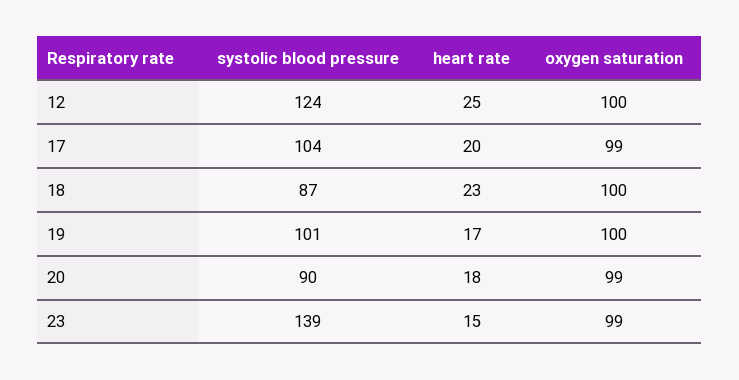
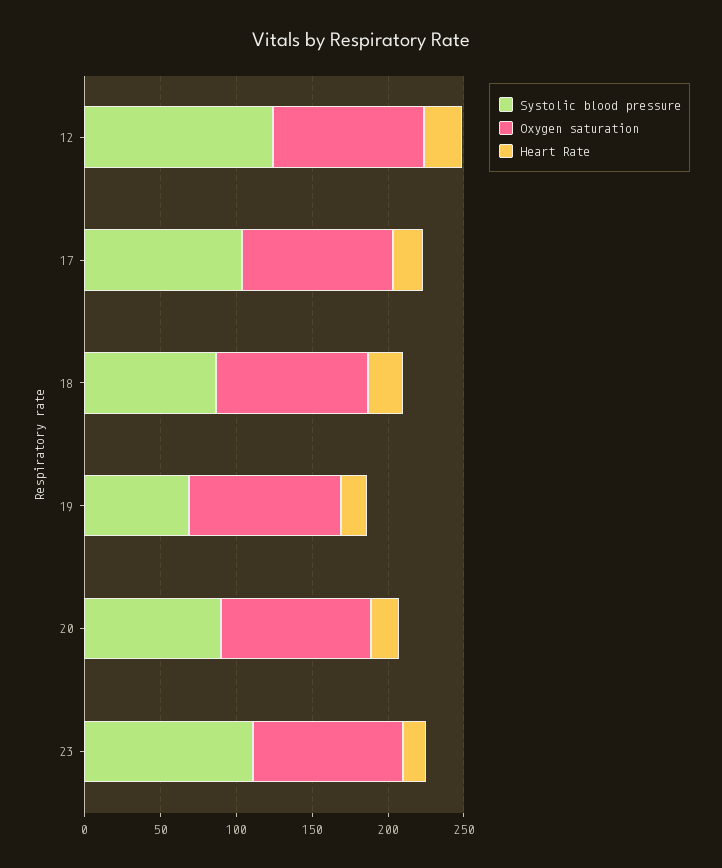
  {
    "systolic blood pressure": {
      "12": 124,
      "17": 104,
      "18": 87,
-     "19": 101,
+     "19": 70,
      "20": 90,
-     "23": 139
+     "23": 110
    },
    "heart rate": {
      "12": 25,
      "17": 20,
      "18": 23,
      "19": 17,
      "20": 18,
      "23": 15
    },
    "oxygen saturation": {
      "12": 100,
      "17": 99,
      "18": 100,
      "19": 100,
      "20": 99,
      "23": 99
    }
  }

